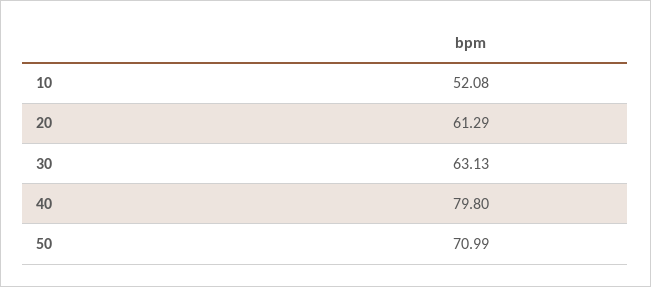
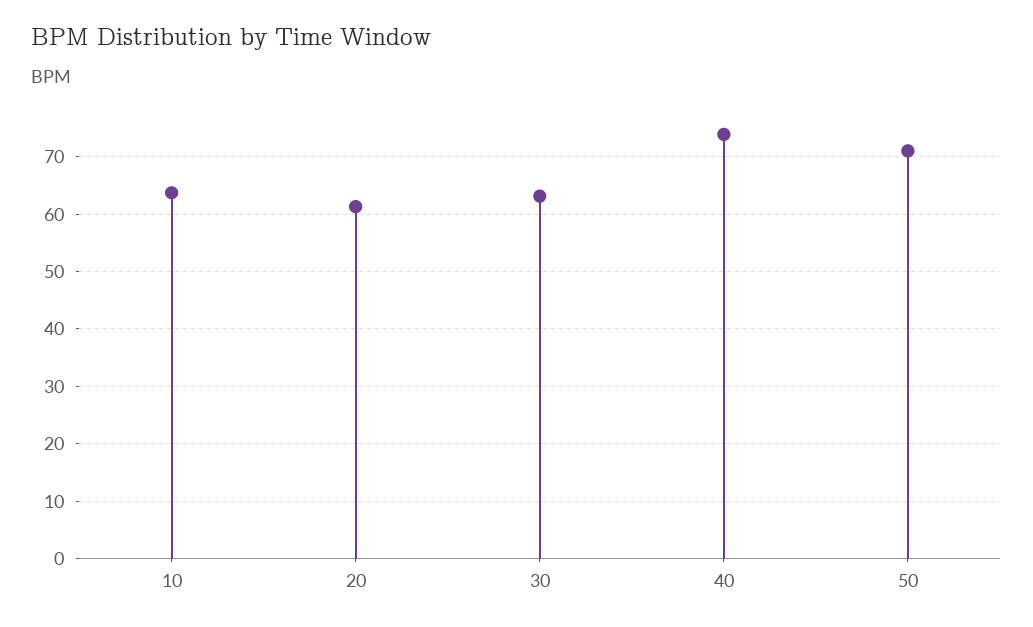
  {
-   "10": 52.08,
+   "10": 64,
    "20": 61.29,
    "30": 63.13,
-   "40": 79.8,
+   "40": 74,
    "50": 70.99
  }

